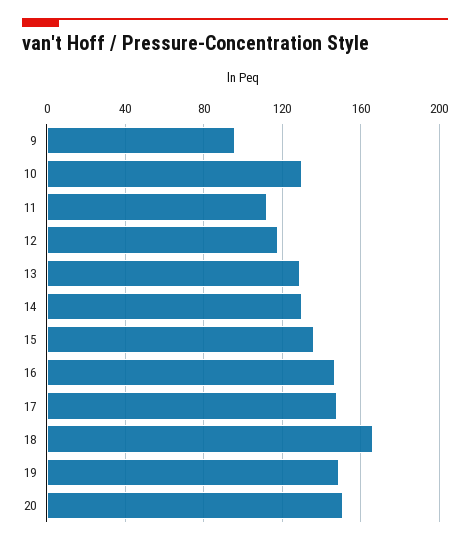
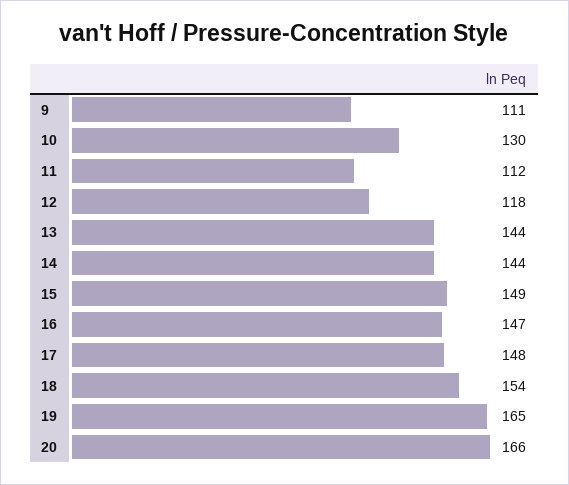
  {
-   "9": 95,
+   "9": 111,
    "10": 130,
    "11": 112,
    "12": 118,
-   "13": 130,
+   "13": 144,
-   "14": 130,
+   "14": 144,
-   "15": 135,
+   "15": 149,
    "16": 147,
    "17": 148,
-   "18": 165,
+   "18": 154,
-   "19": 150,
+   "19": 165,
-   "20": 150
+   "20": 166
  }

